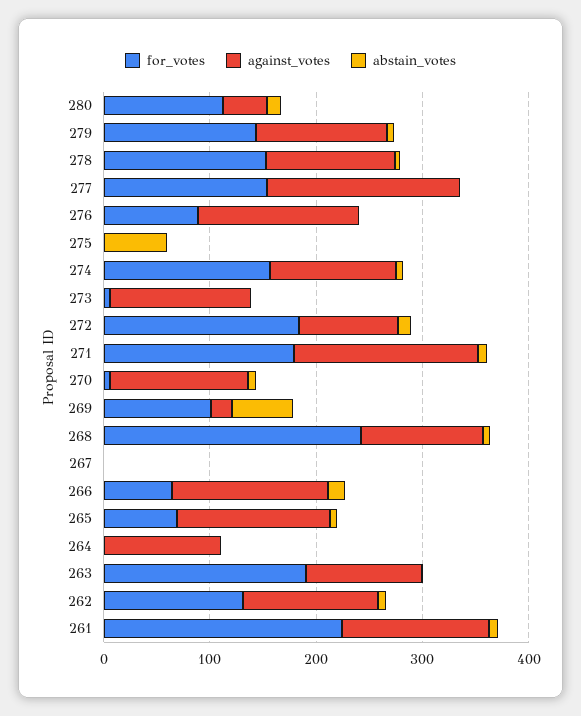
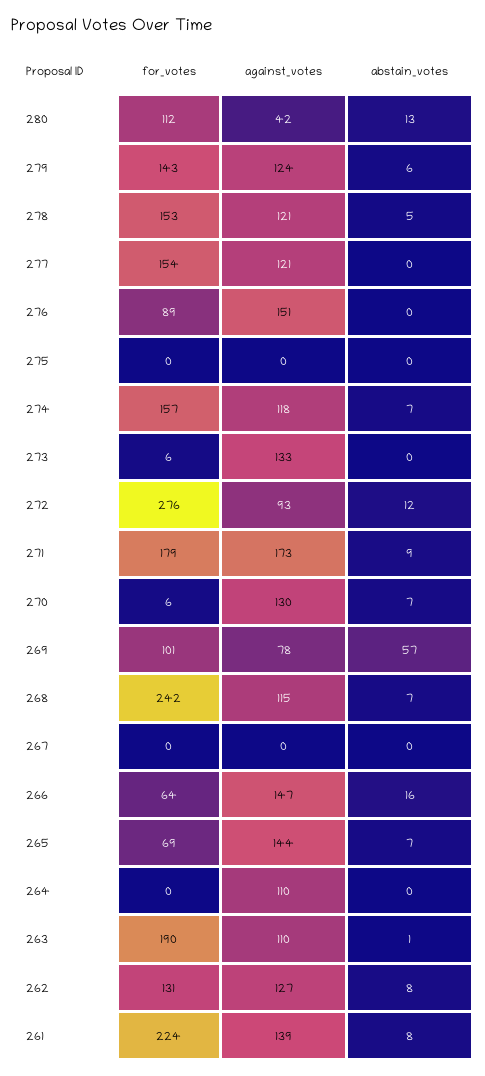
  {
    "for_votes": {
      "280": 112,
      "279": 143,
      "278": 153,
      "277": 154,
      "276": 89,
      "275": 0,
      "274": 157,
      "273": 6,
-     "272": 180,
+     "272": 276,
      "271": 179,
      "270": 6,
      "269": 101,
      "268": 242,
      "267": 0,
      "266": 64,
      "265": 69,
      "264": 0,
      "263": 190,
      "262": 131,
      "261": 224
    },
    "against_votes": {
      "280": 42,
      "279": 124,
      "278": 121,
-     "277": 180,
+     "277": 121,
      "276": 151,
      "275": 0,
      "274": 118,
      "273": 133,
      "272": 93,
      "271": 173,
      "270": 130,
-     "269": 20,
+     "269": 78,
      "268": 115,
      "267": 0,
      "266": 147,
      "265": 144,
      "264": 110,
      "263": 110,
      "262": 127,
      "261": 139
    },
    "abstain_votes": {
      "280": 13,
      "279": 6,
      "278": 5,
      "277": 0,
      "276": 0,
-     "275": 60,
+     "275": 0,
      "274": 7,
      "273": 0,
      "272": 12,
      "271": 9,
      "270": 7,
      "269": 57,
      "268": 7,
      "267": 0,
      "266": 16,
      "265": 7,
      "264": 0,
      "263": 1,
      "262": 8,
      "261": 8
    }
  }

